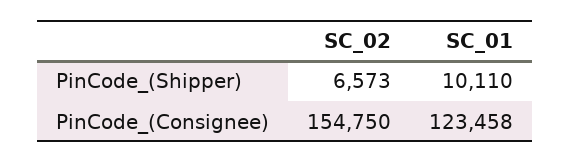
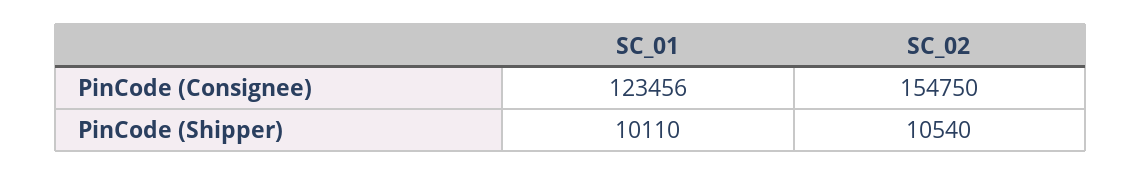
  {
    "SC_02": {
-     "PinCode_(Shipper)": 6573,
+     "PinCode_(Shipper)": 10540,
      "PinCode_(Consignee)": 154750
    },
    "SC_01": {
      "PinCode_(Shipper)": 10110,
-     "PinCode_(Consignee)": 123458
+     "PinCode_(Consignee)": 123456
    }
  }

